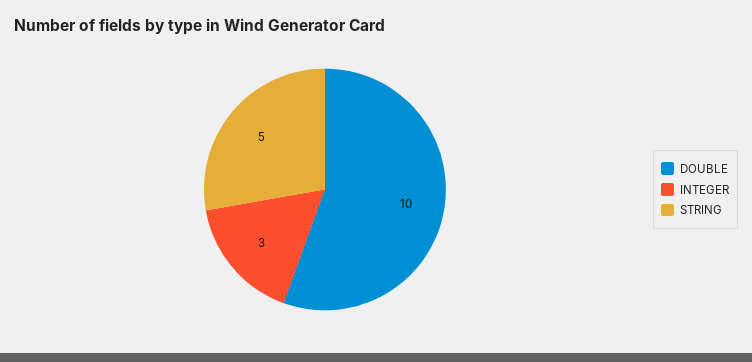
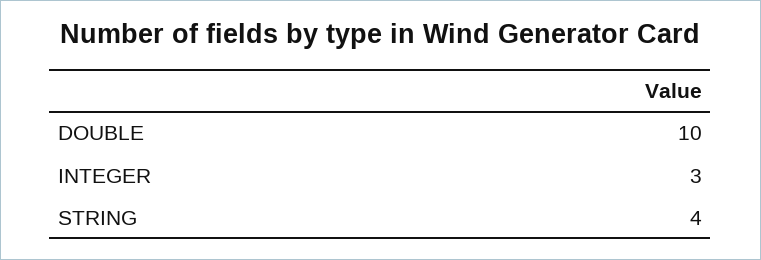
  {
    "DOUBLE": 10,
    "INTEGER": 3,
-   "STRING": 5
+   "STRING": 4
  }

